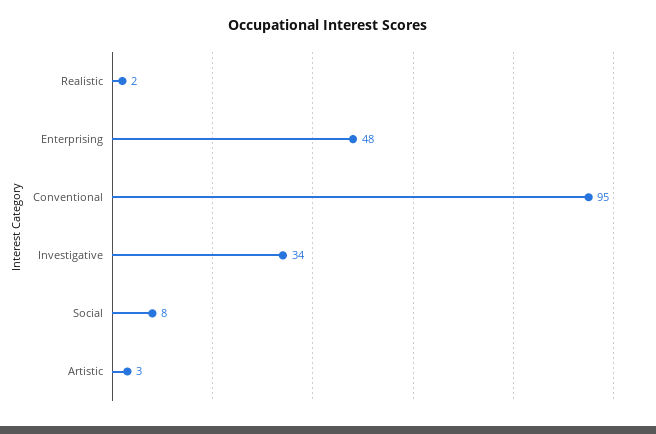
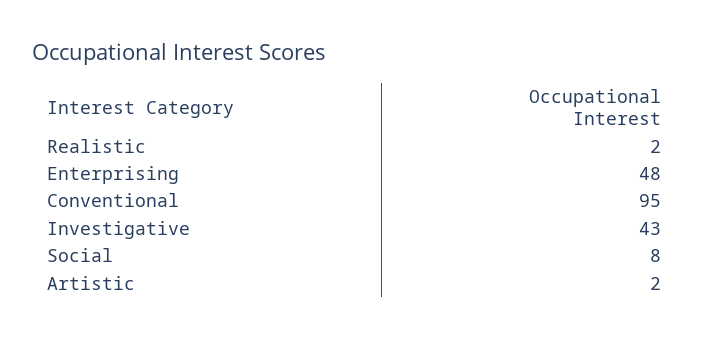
  {
    "Realistic": 2,
    "Enterprising": 48,
    "Conventional": 95,
-   "Investigative": 34,
+   "Investigative": 43,
    "Social": 8,
-   "Artistic": 3
+   "Artistic": 2
  }

